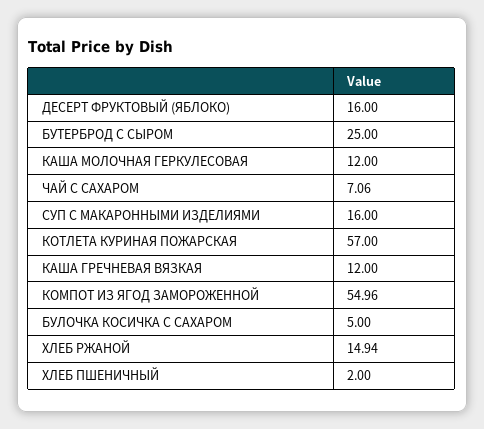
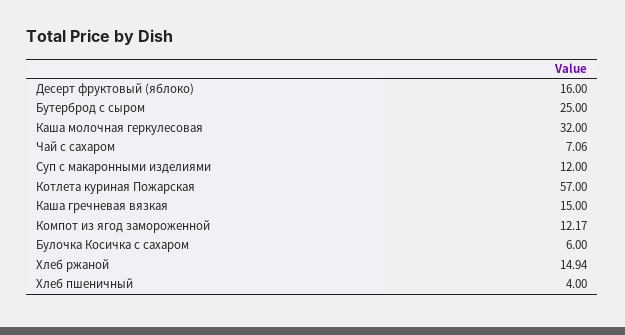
  {
    "ДЕСЕРТ ФРУКТОВЫЙ (ЯБЛОКО)": 16,
    "БУТЕРБРОД С СЫРОМ": 25,
-   "КАША МОЛОЧНАЯ ГЕРКУЛЕСОВАЯ": 12,
+   "КАША МОЛОЧНАЯ ГЕРКУЛЕСОВАЯ": 32,
    "ЧАЙ С САХАРОМ": 7.06,
-   "СУП С МАКАРОННЫМИ ИЗДЕЛИЯМИ": 16,
+   "СУП С МАКАРОННЫМИ ИЗДЕЛИЯМИ": 12,
    "КОТЛЕТА КУРИНАЯ ПОЖАРСКАЯ": 57,
-   "КАША ГРЕЧНЕВАЯ ВЯЗКАЯ": 12,
+   "КАША ГРЕЧНЕВАЯ ВЯЗКАЯ": 15,
-   "КОМПОТ ИЗ ЯГОД ЗАМОРОЖЕННОЙ": 54.96,
+   "КОМПОТ ИЗ ЯГОД ЗАМОРОЖЕННОЙ": 12.17,
-   "БУЛОЧКА КОСИЧКА С САХАРОМ": 5,
+   "БУЛОЧКА КОСИЧКА С САХАРОМ": 6,
    "ХЛЕБ РЖАНОЙ": 14.94,
-   "ХЛЕБ ПШЕНИЧНЫЙ": 2
+   "ХЛЕБ ПШЕНИЧНЫЙ": 4
  }

